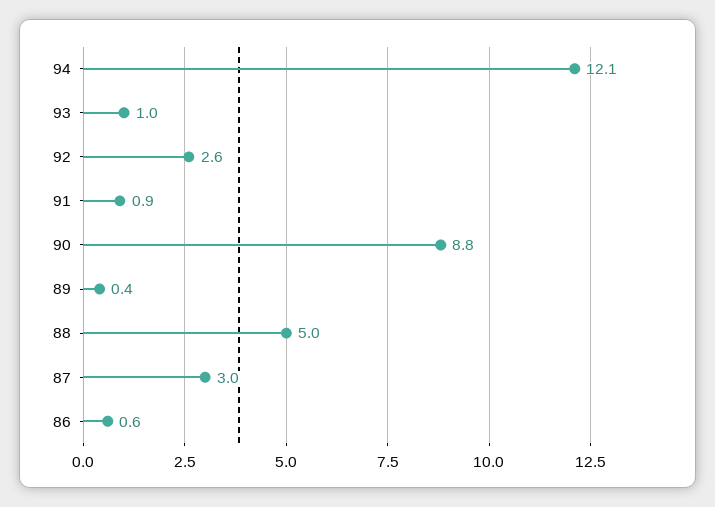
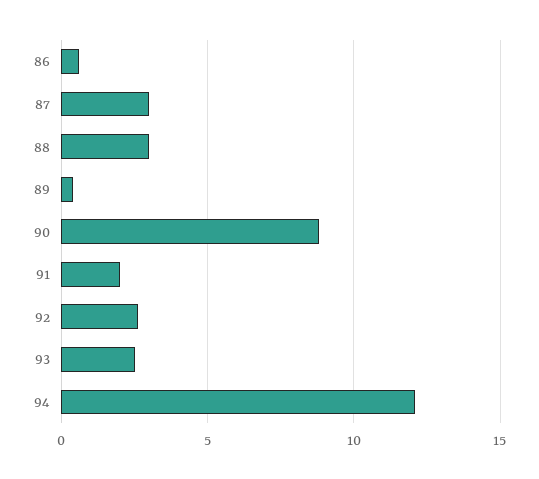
  {
    "94": 12.1,
-   "93": 1,
+   "93": 2.5,
    "92": 2.6,
-   "91": 0.9,
+   "91": 2,
    "90": 8.8,
    "89": 0.4,
-   "88": 5,
+   "88": 3,
    "87": 3,
    "86": 0.6
  }

